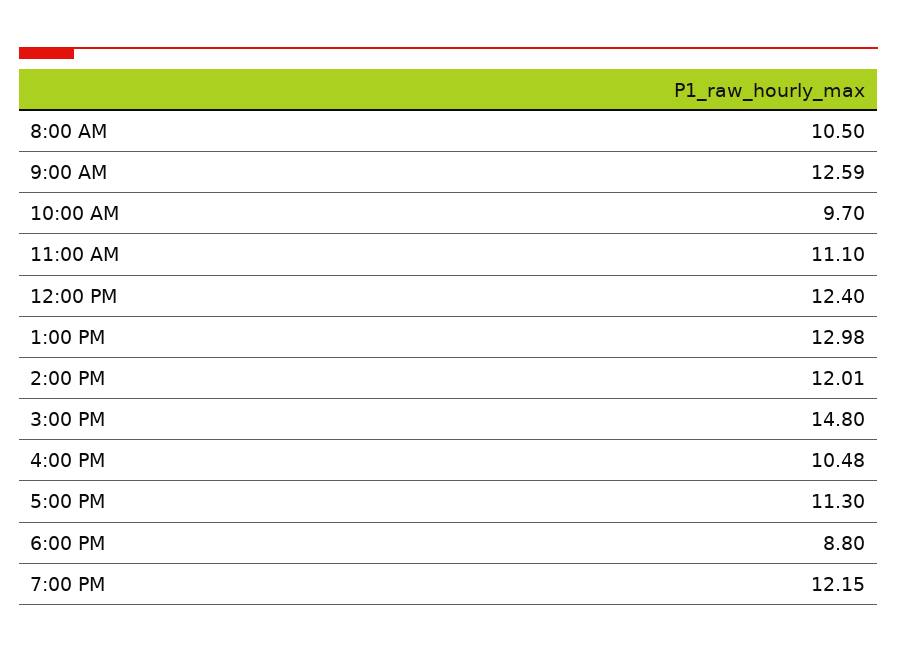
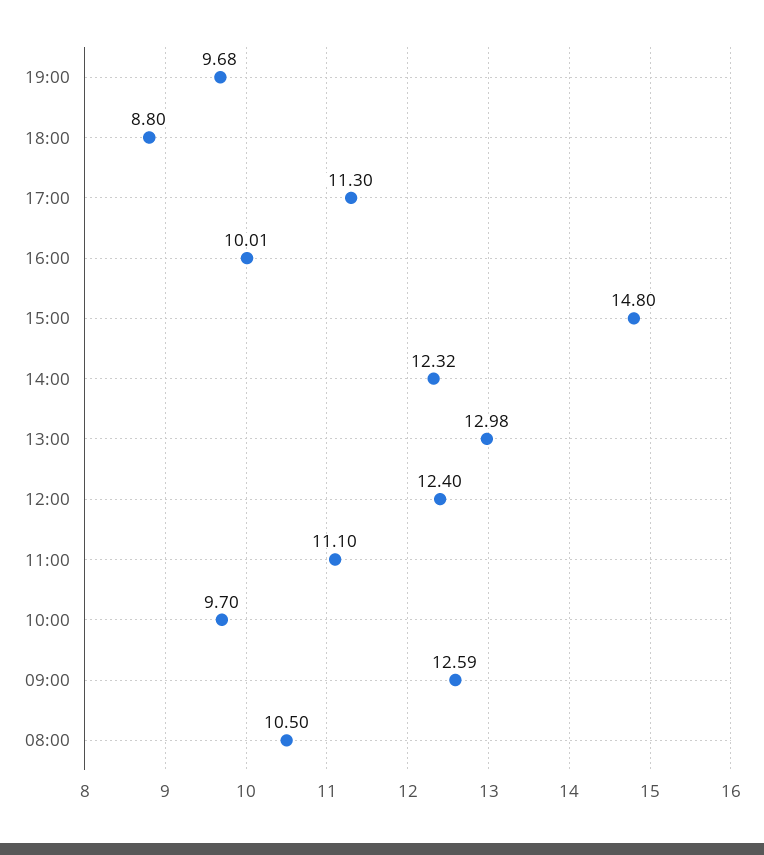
  {
    "8:00 AM": 10.5,
    "9:00 AM": 12.59,
    "10:00 AM": 9.7,
    "11:00 AM": 11.1,
    "12:00 PM": 12.4,
    "1:00 PM": 12.98,
-   "2:00 PM": 12.01,
+   "2:00 PM": 12.32,
    "3:00 PM": 14.8,
-   "4:00 PM": 10.48,
+   "4:00 PM": 10.01,
    "5:00 PM": 11.3,
    "6:00 PM": 8.8,
-   "7:00 PM": 12.15
+   "7:00 PM": 9.68
  }

